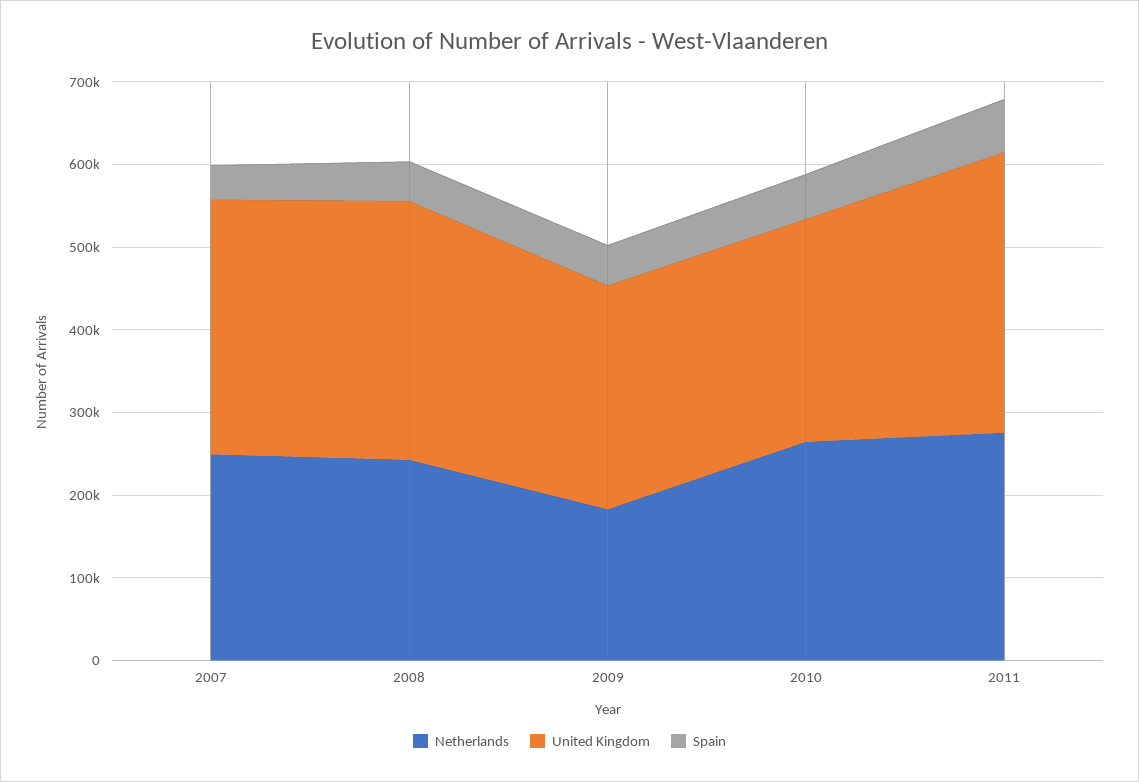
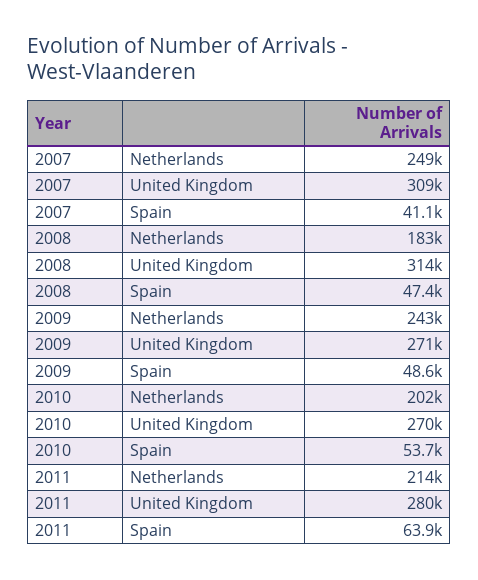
  {
    "Netherlands": {
      "2007": 249000,
-     "2008": 240000,
+     "2008": 183000,
-     "2009": 180000,
+     "2009": 243000,
-     "2010": 260000,
+     "2010": 202000,
-     "2011": 280000
+     "2011": 214000
    },
    "United Kingdom": {
      "2007": 309000,
      "2008": 314000,
      "2009": 271000,
      "2010": 270000,
-     "2011": 340000
+     "2011": 280000
    },
    "Spain": {
      "2007": 41100,
      "2008": 47400,
      "2009": 48600,
      "2010": 53700,
      "2011": 63900
    }
  }

